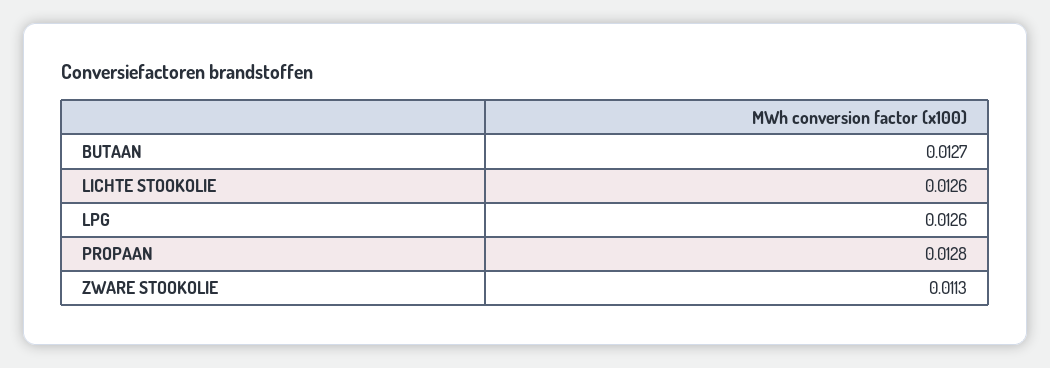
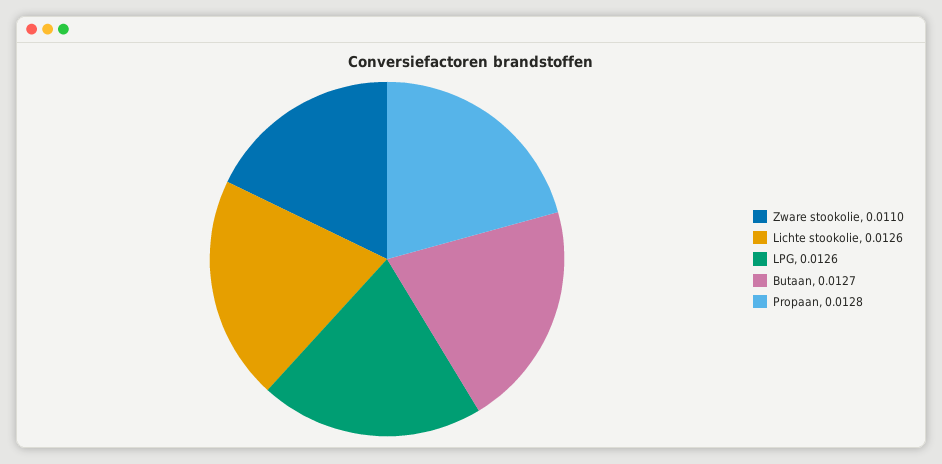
  {
    "BUTAAN": 0.0127,
    "LICHTE STOOKOLIE": 0.0126,
    "LPG": 0.0126,
    "PROPAAN": 0.0128,
-   "ZWARE STOOKOLIE": 0.0113
+   "ZWARE STOOKOLIE": 0.011
  }

